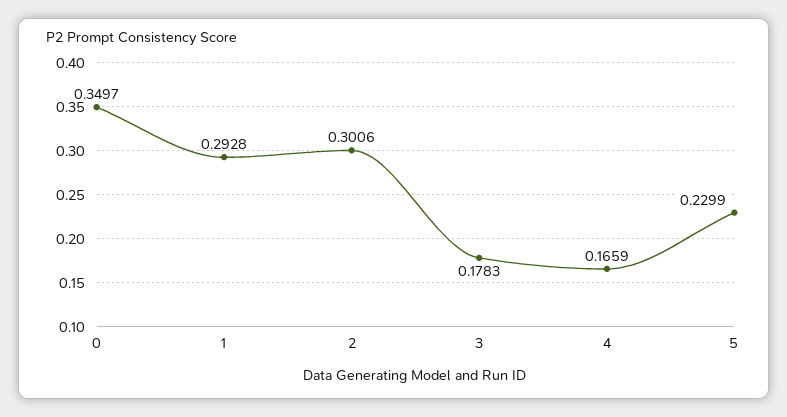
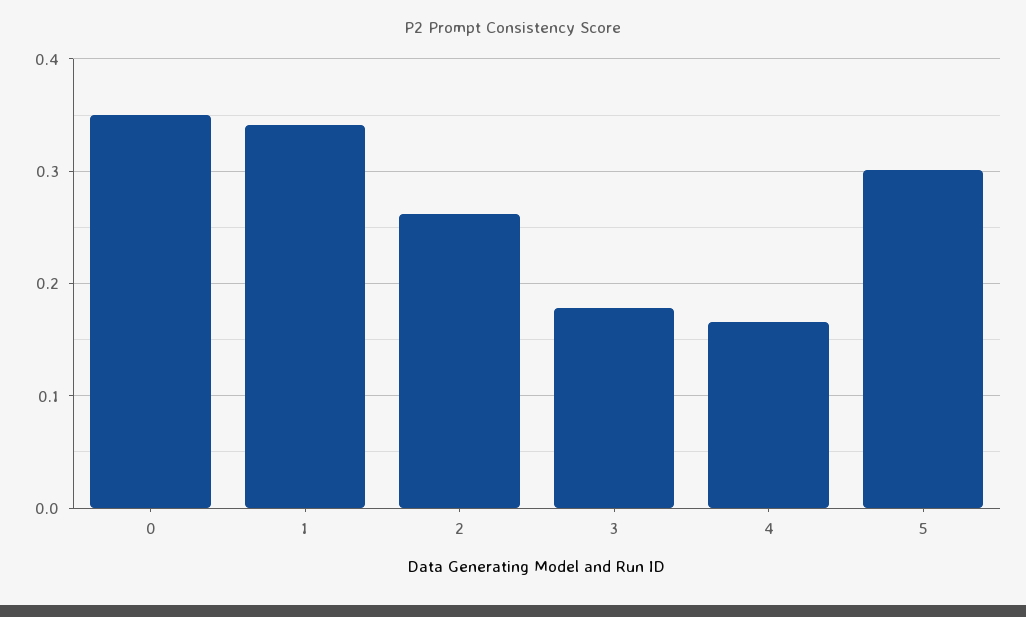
  {
    "0": 0.3497,
-   "1": 0.2928,
+   "1": 0.34,
-   "2": 0.3006,
+   "2": 0.26,
    "3": 0.1783,
    "4": 0.1659,
-   "5": 0.2299
+   "5": 0.3
  }

